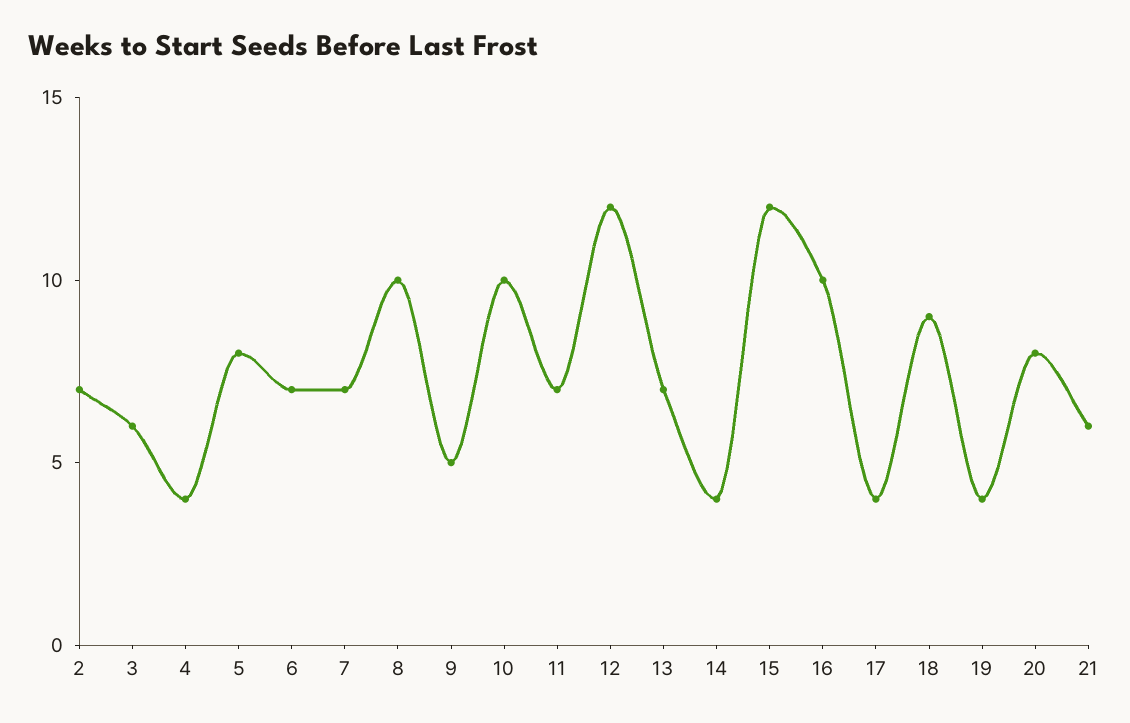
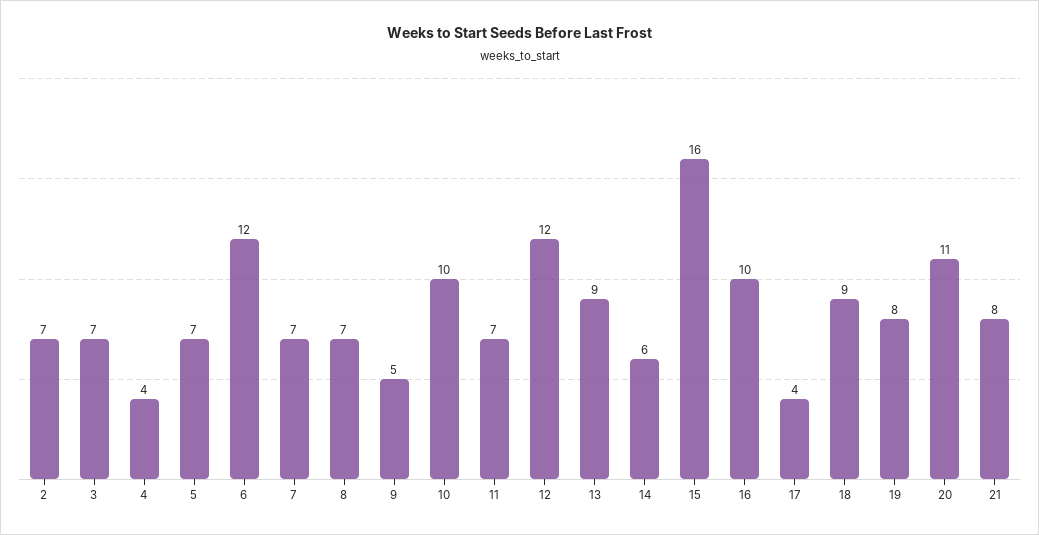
  {
    "2": 7,
-   "3": 6,
+   "3": 7,
    "4": 4,
-   "5": 8,
+   "5": 7,
-   "6": 7,
+   "6": 12,
    "7": 7,
-   "8": 10,
+   "8": 7,
    "9": 5,
    "10": 10,
    "11": 7,
    "12": 12,
-   "13": 7,
+   "13": 9,
-   "14": 4,
+   "14": 6,
-   "15": 12,
+   "15": 16,
    "16": 10,
    "17": 4,
    "18": 9,
-   "19": 4,
+   "19": 8,
-   "20": 8,
+   "20": 11,
-   "21": 6
+   "21": 8
  }

